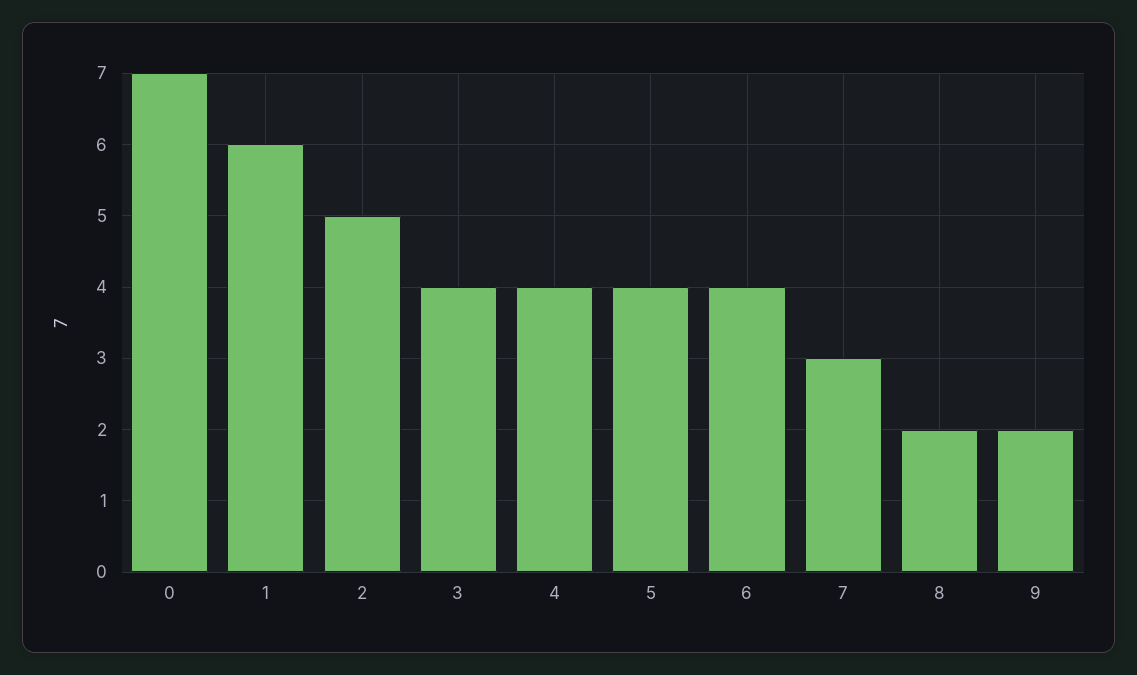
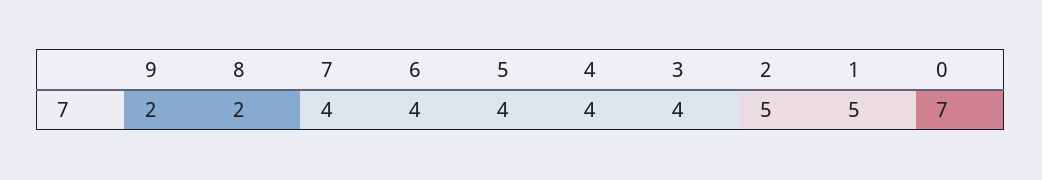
  {
    "0": 7,
-   "1": 6,
+   "1": 5,
    "2": 5,
    "3": 4,
    "4": 4,
    "5": 4,
    "6": 4,
-   "7": 3,
+   "7": 4,
    "8": 2,
    "9": 2
  }

